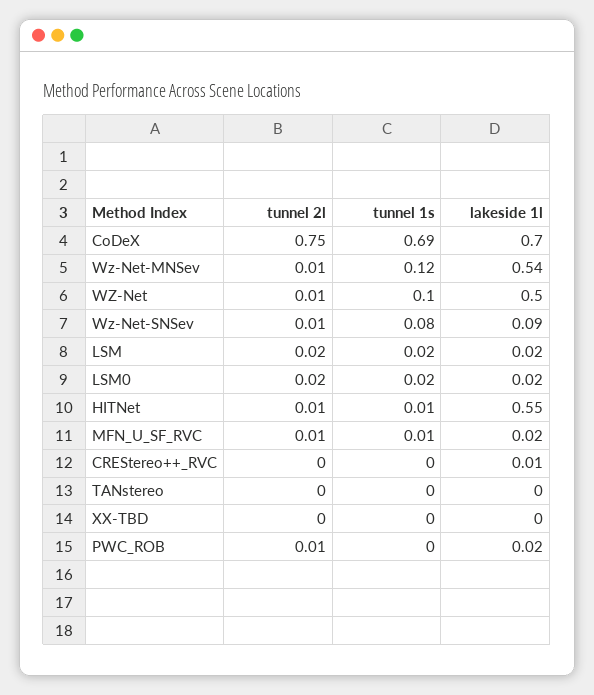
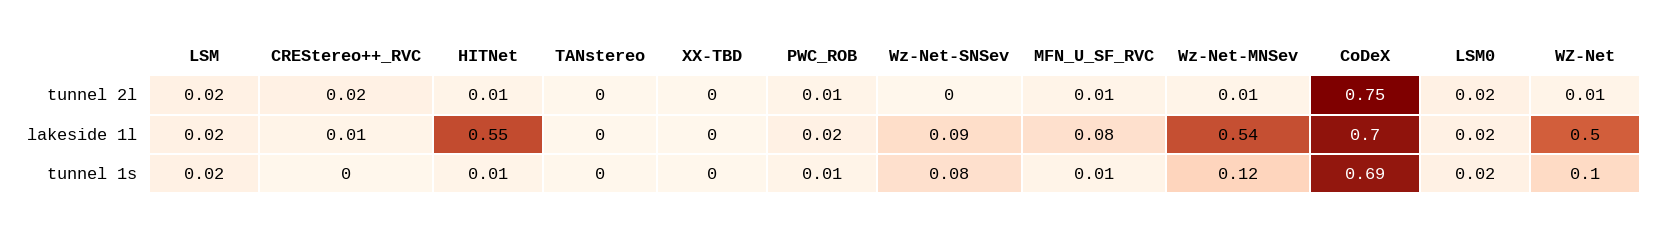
  {
    "tunnel 2l": {
      "CoDeX": 0.75,
      "Wz-Net-MNSev": 0.01,
      "WZ-Net": 0.01,
-     "Wz-Net-SNSev": 0.01,
+     "Wz-Net-SNSev": 0,
      "LSM": 0.02,
      "LSM0": 0.02,
      "HITNet": 0.01,
      "MFN_U_SF_RVC": 0.01,
-     "CREStereo++_RVC": 0,
+     "CREStereo++_RVC": 0.02,
      "TANstereo": 0,
      "XX-TBD": 0,
      "PWC_ROB": 0.01
    },
    "tunnel 1s": {
      "CoDeX": 0.69,
      "Wz-Net-MNSev": 0.12,
      "WZ-Net": 0.1,
      "Wz-Net-SNSev": 0.08,
      "LSM": 0.02,
      "LSM0": 0.02,
      "HITNet": 0.01,
      "MFN_U_SF_RVC": 0.01,
      "CREStereo++_RVC": 0,
      "TANstereo": 0,
      "XX-TBD": 0,
-     "PWC_ROB": 0
+     "PWC_ROB": 0.01
    },
    "lakeside 1l": {
      "CoDeX": 0.7,
      "Wz-Net-MNSev": 0.54,
      "WZ-Net": 0.5,
      "Wz-Net-SNSev": 0.09,
      "LSM": 0.02,
      "LSM0": 0.02,
      "HITNet": 0.55,
-     "MFN_U_SF_RVC": 0.02,
+     "MFN_U_SF_RVC": 0.08,
      "CREStereo++_RVC": 0.01,
      "TANstereo": 0,
      "XX-TBD": 0,
      "PWC_ROB": 0.02
    }
  }

